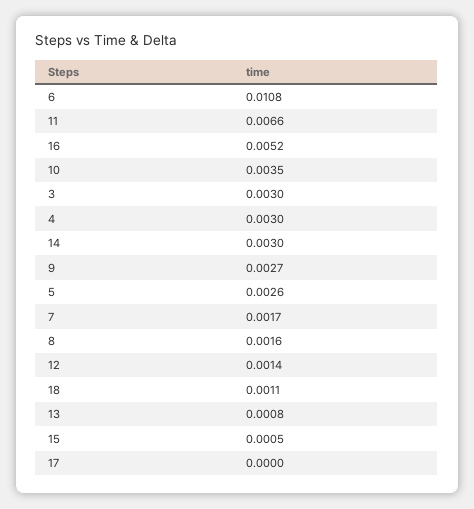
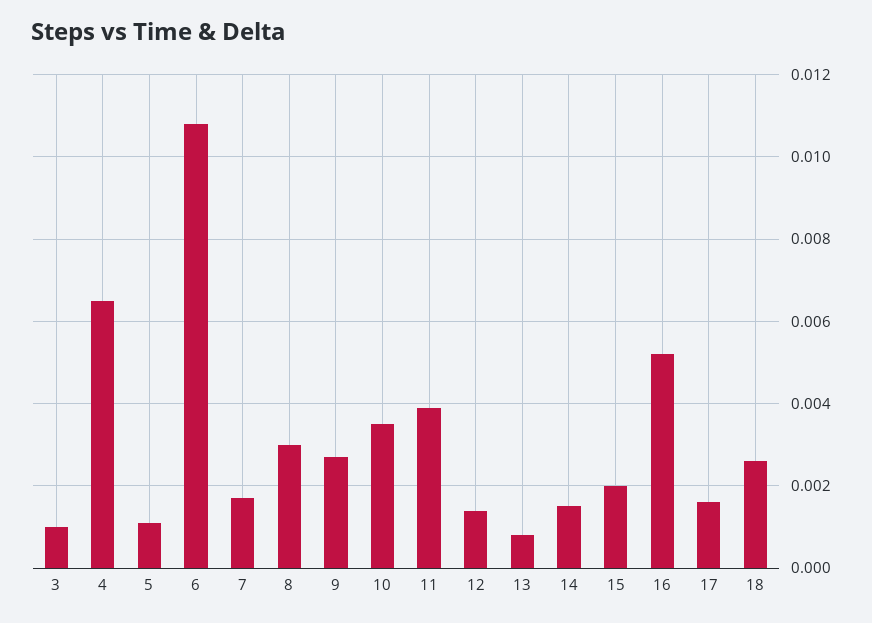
  {
    "6": 0.0108,
-   "11": 0.0066,
+   "11": 0.004,
    "16": 0.0052,
    "10": 0.0035,
-   "3": 0.003,
+   "3": 0.001,
-   "4": 0.003,
+   "4": 0.0065,
-   "14": 0.003,
+   "14": 0.0015,
    "9": 0.0027,
-   "5": 0.0026,
+   "5": 0.001,
    "7": 0.0017,
-   "8": 0.0016,
+   "8": 0.003,
    "12": 0.0014,
-   "18": 0.0011,
+   "18": 0.0025,
    "13": 0.0008,
-   "15": 0.0005,
+   "15": 0.002,
-   "17": 0
+   "17": 0.0015
  }

